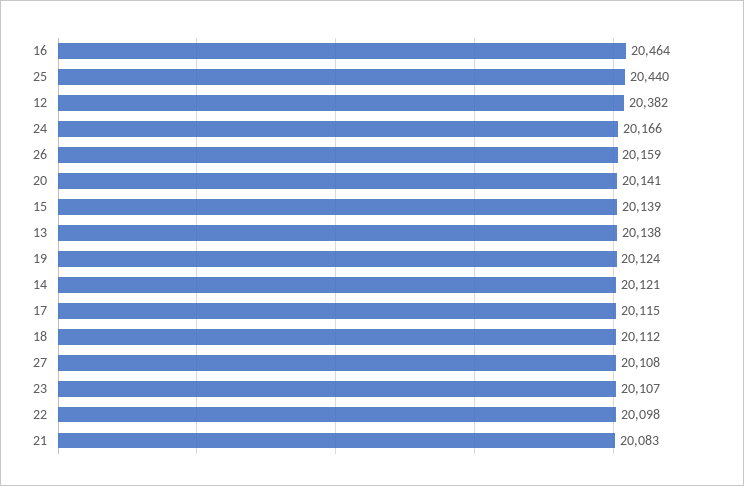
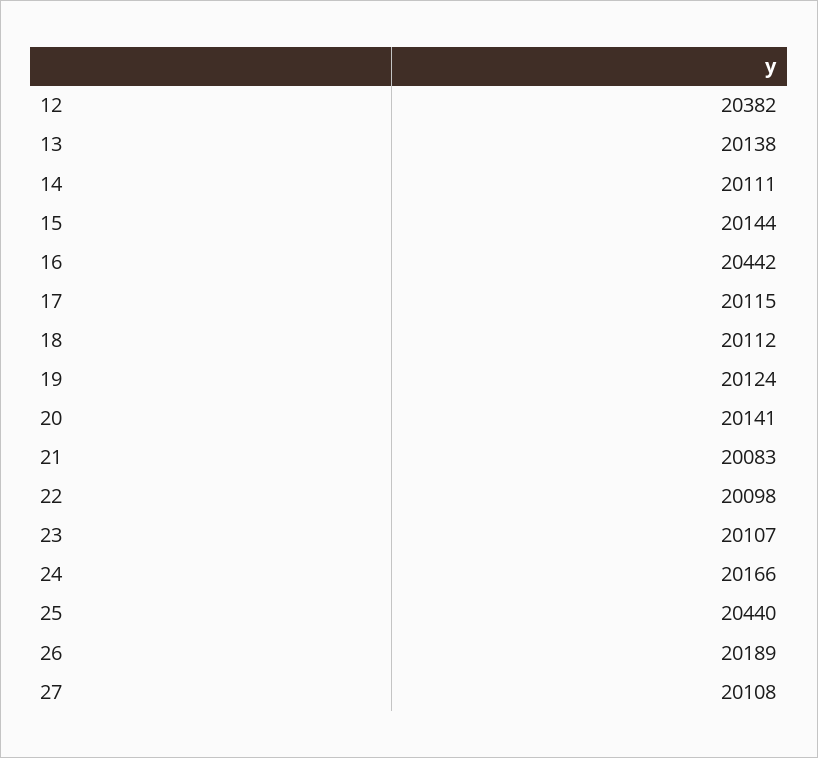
  {
-   "16": 20464,
+   "16": 20442,
    "25": 20440,
    "12": 20382,
    "24": 20166,
-   "26": 20159,
+   "26": 20189,
    "20": 20141,
-   "15": 20139,
+   "15": 20144,
    "13": 20138,
    "19": 20124,
-   "14": 20121,
+   "14": 20111,
    "17": 20115,
    "18": 20112,
    "27": 20108,
    "23": 20107,
    "22": 20098,
    "21": 20083
  }

